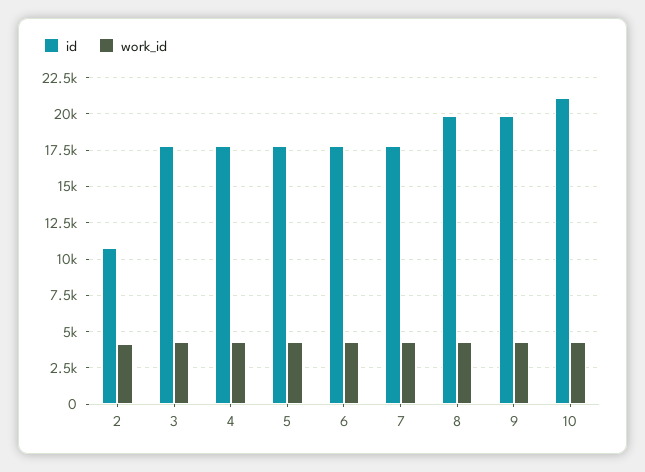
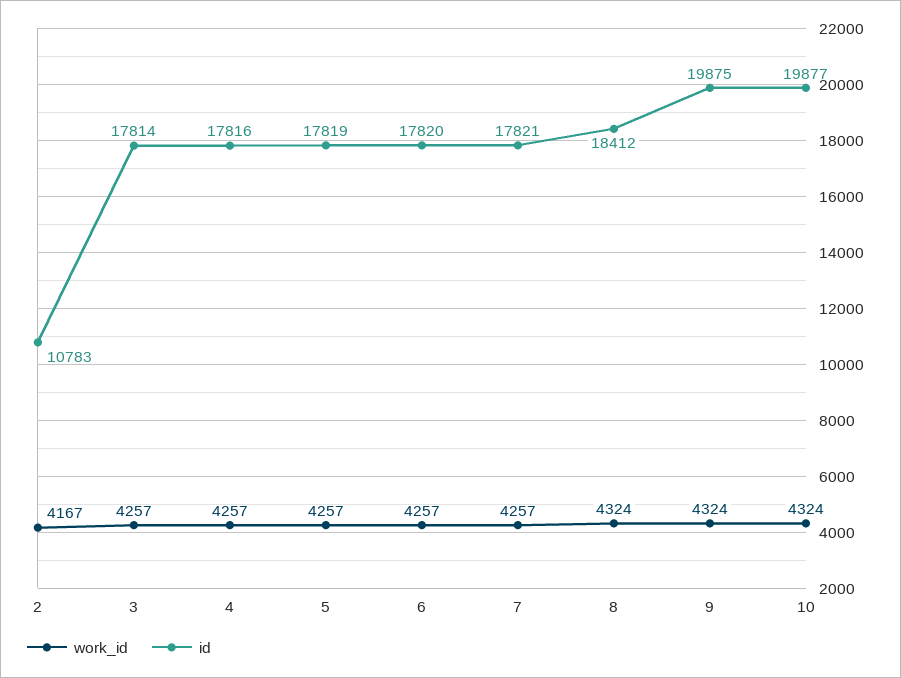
  {
    "id": {
      "2": 10783,
      "3": 17814,
      "4": 17816,
      "5": 17819,
      "6": 17820,
      "7": 17821,
-     "8": 20000,
+     "8": 18412,
      "9": 19875,
-     "10": 21000
+     "10": 19877
    },
    "work_id": {
      "2": 4167,
      "3": 4257,
      "4": 4257,
      "5": 4257,
      "6": 4257,
      "7": 4257,
      "8": 4324,
      "9": 4324,
      "10": 4324
    }
  }

